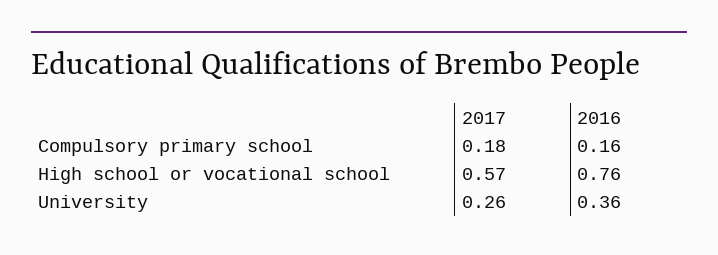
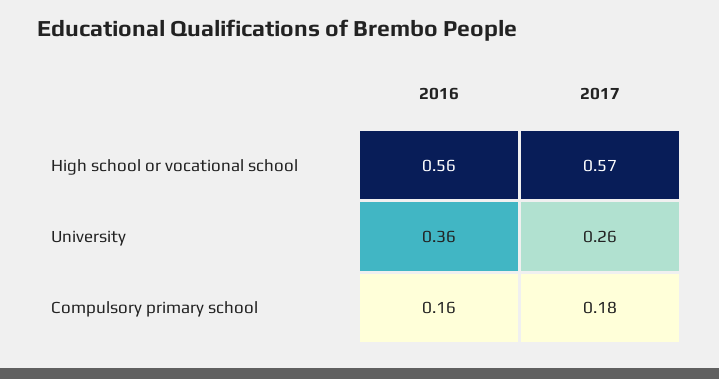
  {
    "2017": {
      "Compulsory primary school": 0.18,
      "High school or vocational school": 0.57,
      "University": 0.26
    },
    "2016": {
      "Compulsory primary school": 0.16,
-     "High school or vocational school": 0.76,
+     "High school or vocational school": 0.56,
      "University": 0.36
    }
  }

